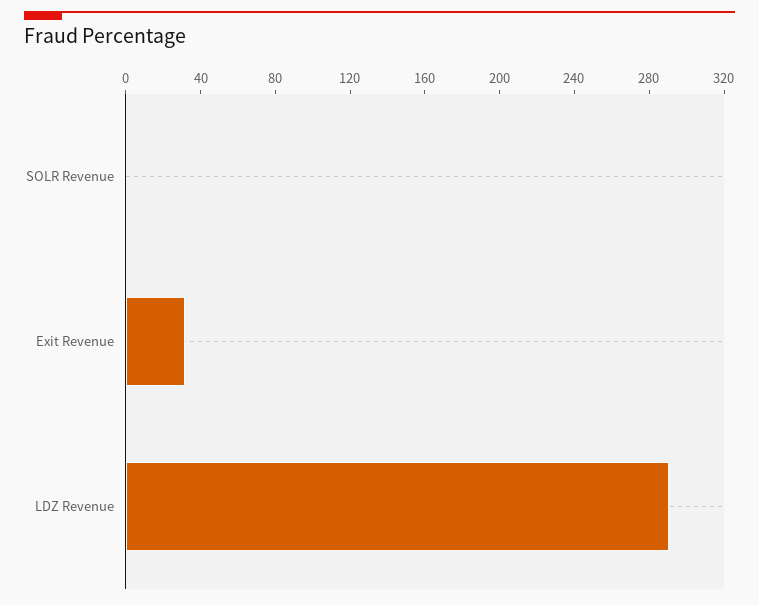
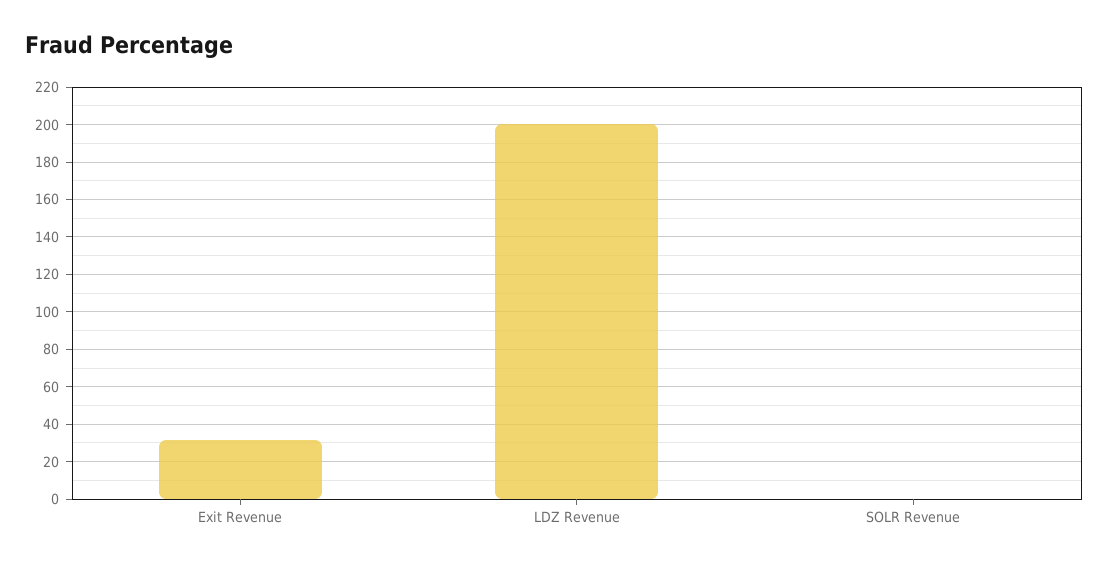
  {
    "SOLR Revenue": 0,
    "Exit Revenue": 30,
-   "LDZ Revenue": 290
+   "LDZ Revenue": 200
  }

